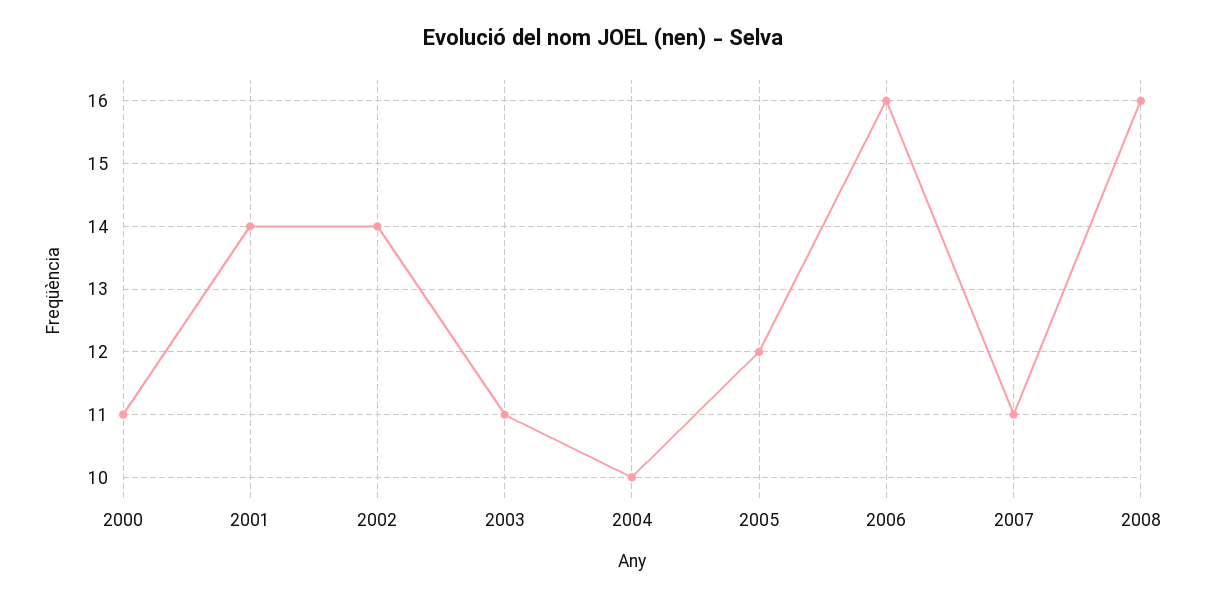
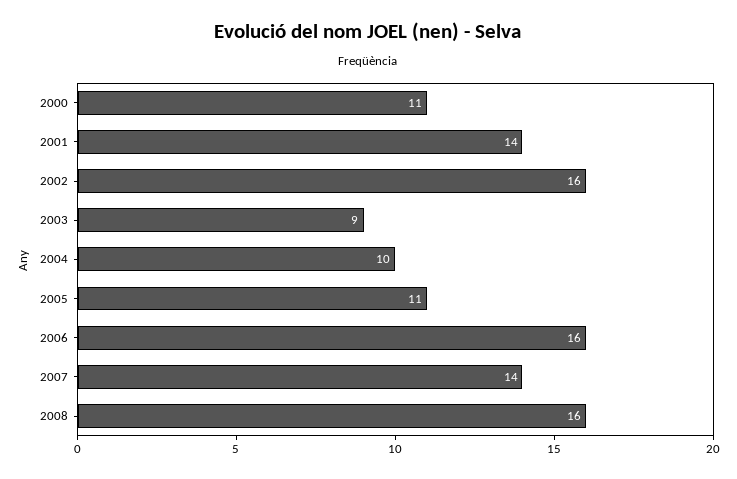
  {
    "2000": 11,
    "2001": 14,
-   "2002": 14,
+   "2002": 16,
-   "2003": 11,
+   "2003": 9,
    "2004": 10,
-   "2005": 12,
+   "2005": 11,
    "2006": 16,
-   "2007": 11,
+   "2007": 14,
    "2008": 16
  }

